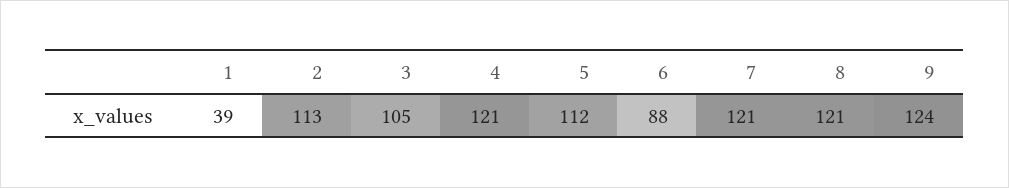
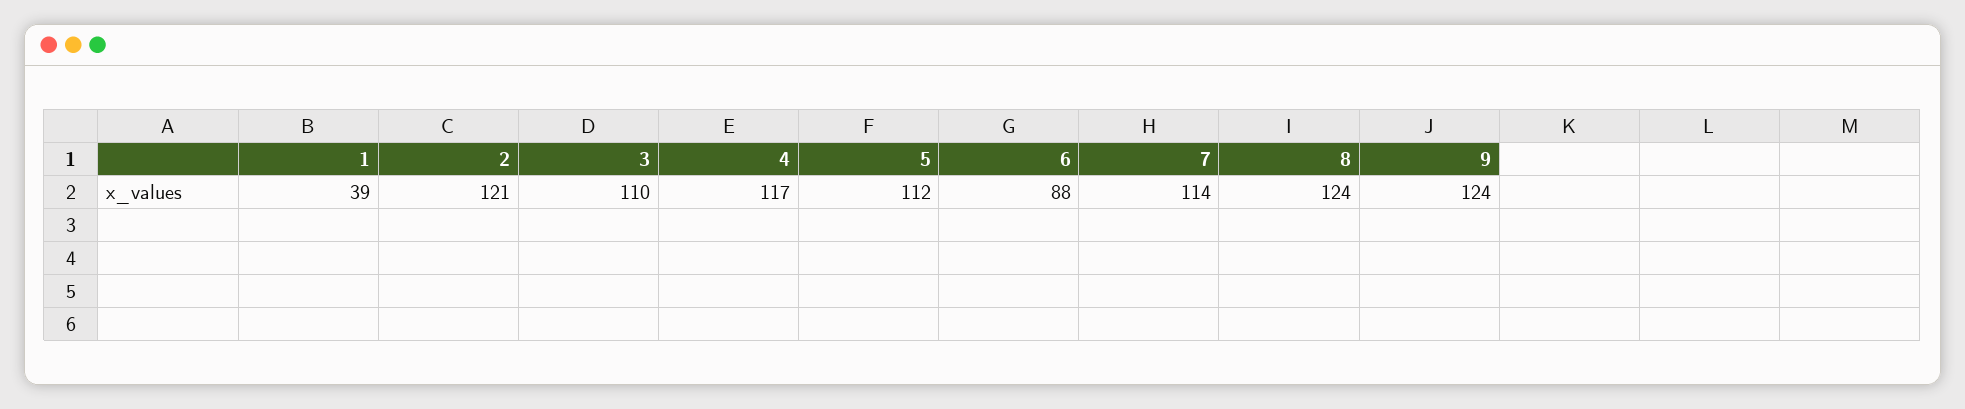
  {
    "1": 39,
-   "2": 113,
+   "2": 121,
-   "3": 105,
+   "3": 110,
-   "4": 121,
+   "4": 117,
    "5": 112,
    "6": 88,
-   "7": 121,
+   "7": 114,
-   "8": 121,
+   "8": 124,
    "9": 124
  }

